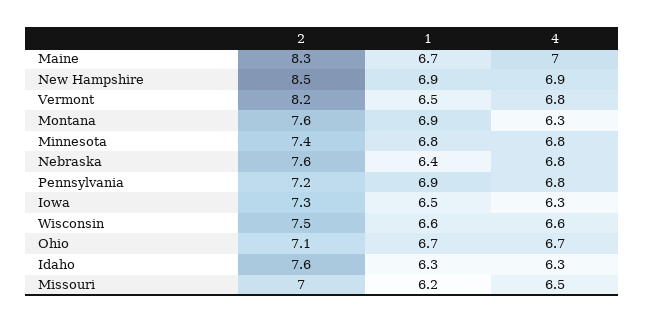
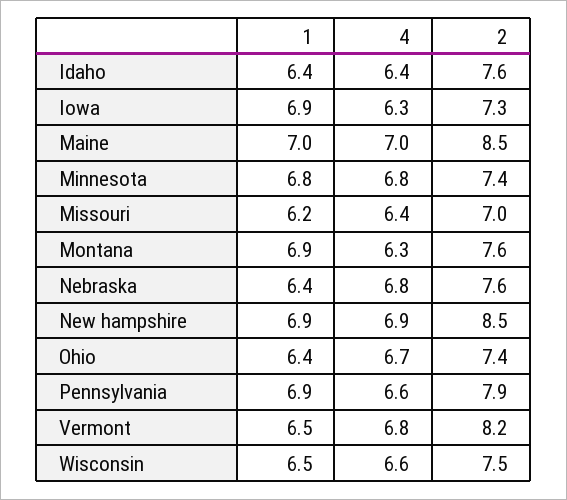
  {
    "2": {
-     "Maine": 8.3,
+     "Maine": 8.5,
      "New Hampshire": 8.5,
      "Vermont": 8.2,
      "Montana": 7.6,
      "Minnesota": 7.4,
      "Nebraska": 7.6,
-     "Pennsylvania": 7.2,
+     "Pennsylvania": 7.9,
      "Iowa": 7.3,
      "Wisconsin": 7.5,
-     "Ohio": 7.1,
+     "Ohio": 7.4,
      "Idaho": 7.6,
      "Missouri": 7
    },
    "1": {
-     "Maine": 6.7,
+     "Maine": 7,
      "New Hampshire": 6.9,
      "Vermont": 6.5,
      "Montana": 6.9,
      "Minnesota": 6.8,
      "Nebraska": 6.4,
      "Pennsylvania": 6.9,
-     "Iowa": 6.5,
+     "Iowa": 6.9,
-     "Wisconsin": 6.6,
+     "Wisconsin": 6.5,
-     "Ohio": 6.7,
+     "Ohio": 6.4,
-     "Idaho": 6.3,
+     "Idaho": 6.4,
      "Missouri": 6.2
    },
    "4": {
      "Maine": 7,
      "New Hampshire": 6.9,
      "Vermont": 6.8,
      "Montana": 6.3,
      "Minnesota": 6.8,
      "Nebraska": 6.8,
-     "Pennsylvania": 6.8,
+     "Pennsylvania": 6.6,
      "Iowa": 6.3,
      "Wisconsin": 6.6,
      "Ohio": 6.7,
-     "Idaho": 6.3,
+     "Idaho": 6.4,
-     "Missouri": 6.5
+     "Missouri": 6.4
    }
  }

